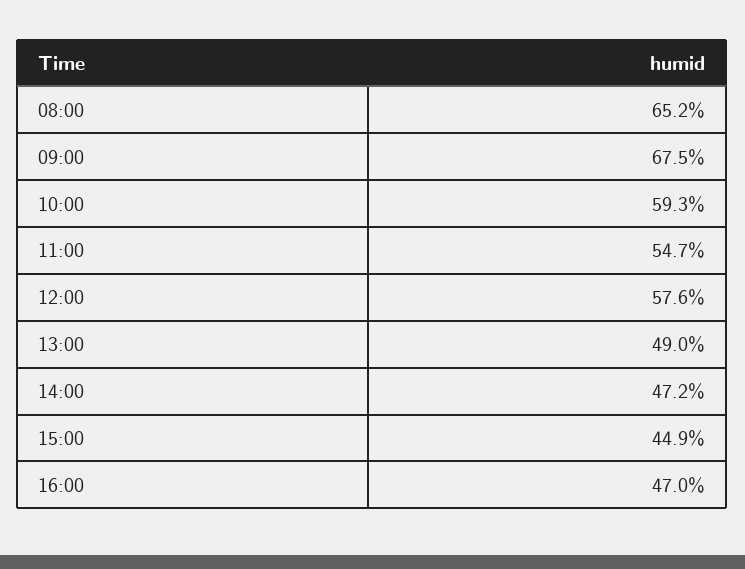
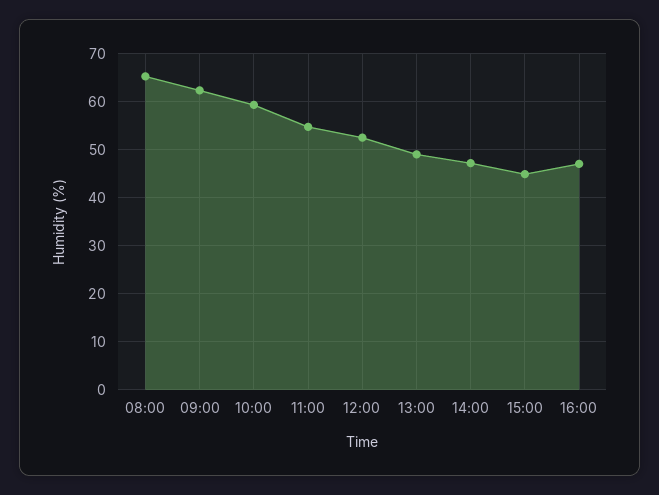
  {
    "08:00": 65.2,
-   "09:00": 67.5,
+   "09:00": 62,
    "10:00": 59.3,
    "11:00": 54.7,
-   "12:00": 57.6,
+   "12:00": 52,
    "13:00": 49,
    "14:00": 47.2,
    "15:00": 44.9,
    "16:00": 47
  }

